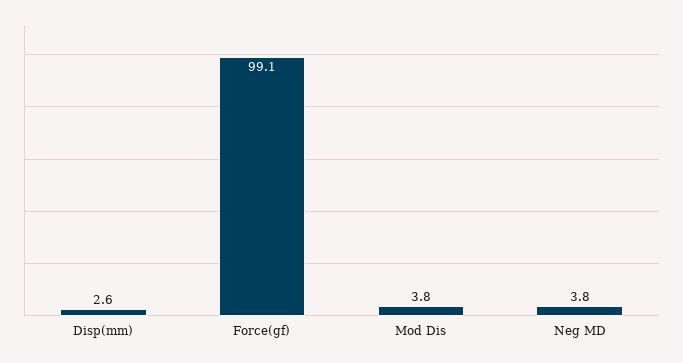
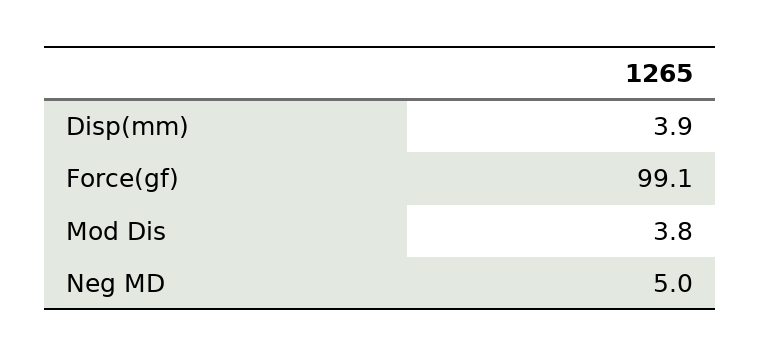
  {
-   "Disp(mm)": 2.6,
+   "Disp(mm)": 3.9,
    "Force(gf)": 99.1,
    "Mod Dis": 3.8,
-   "Neg MD": 3.8
+   "Neg MD": 5
  }

